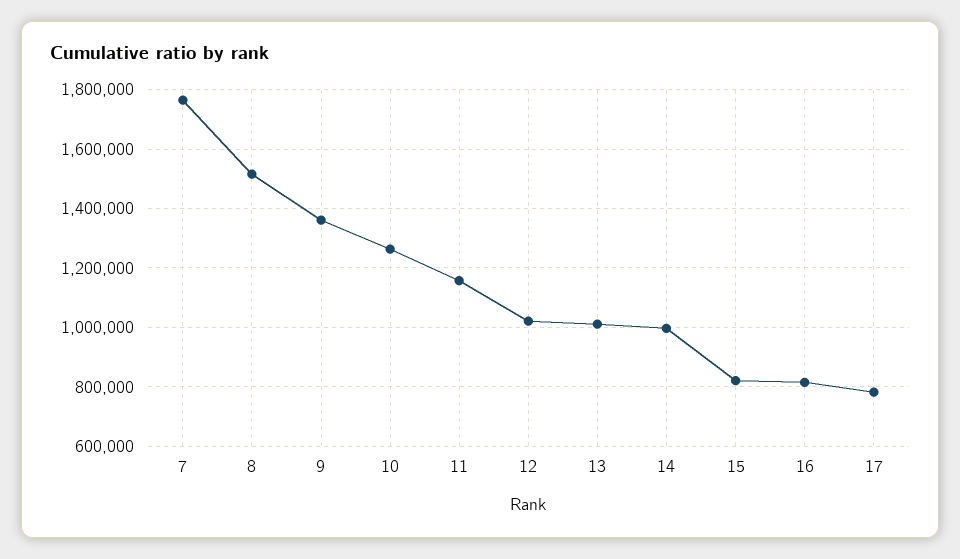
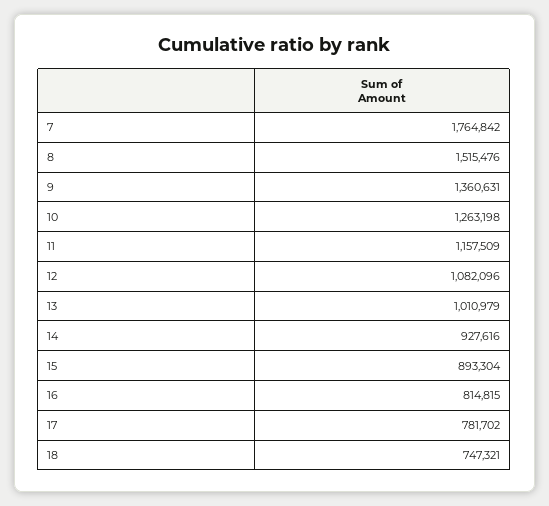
  {
    "7": 1764842,
    "8": 1515476,
    "9": 1360631,
    "10": 1263198,
    "11": 1157509,
-   "12": 1025000,
+   "12": 1082096,
    "13": 1010979,
-   "14": 1000000,
+   "14": 927616,
-   "15": 825000,
+   "15": 893304,
    "16": 814815,
-   "17": 781702
+   "17": 781702,
+   "18": 747321
  }

